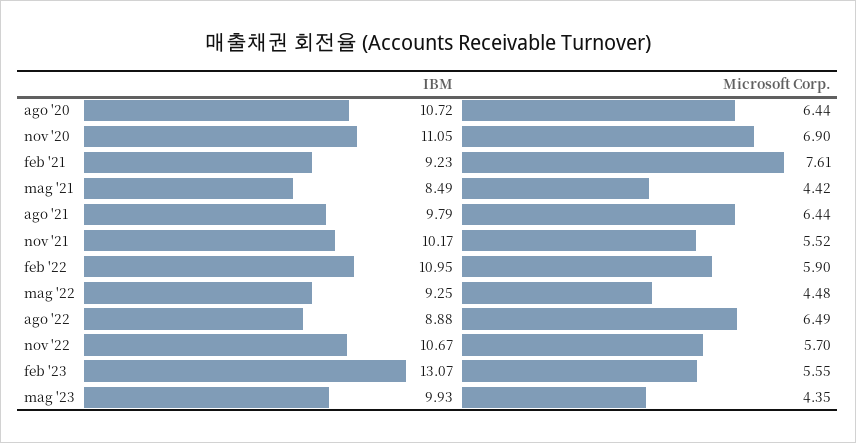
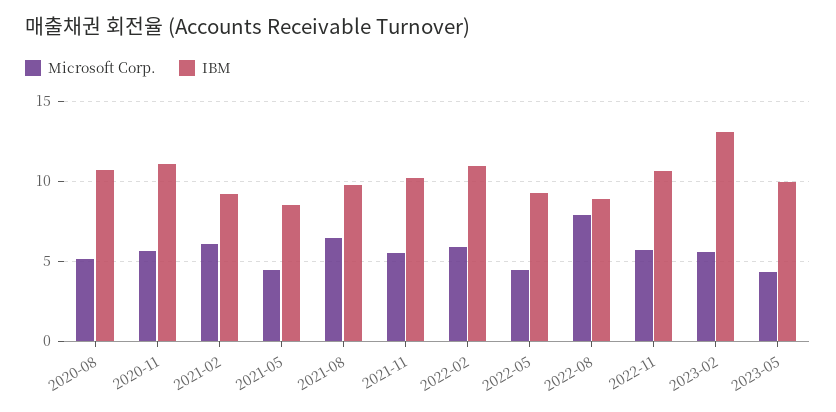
  {
    "IBM": {
      "ago '20": 10.72,
      "nov '20": 11.05,
      "feb '21": 9.23,
      "mag '21": 8.49,
      "ago '21": 9.79,
      "nov '21": 10.17,
      "feb '22": 10.95,
      "mag '22": 9.25,
      "ago '22": 8.88,
      "nov '22": 10.67,
      "feb '23": 13.07,
      "mag '23": 9.93
    },
    "Microsoft Corp.": {
-     "ago '20": 6.44,
+     "ago '20": 5,
-     "nov '20": 6.9,
+     "nov '20": 5.5,
-     "feb '21": 7.61,
+     "feb '21": 6,
      "mag '21": 4.42,
      "ago '21": 6.44,
      "nov '21": 5.52,
      "feb '22": 5.9,
      "mag '22": 4.48,
-     "ago '22": 6.49,
+     "ago '22": 8,
      "nov '22": 5.7,
      "feb '23": 5.55,
      "mag '23": 4.35
    }
  }

